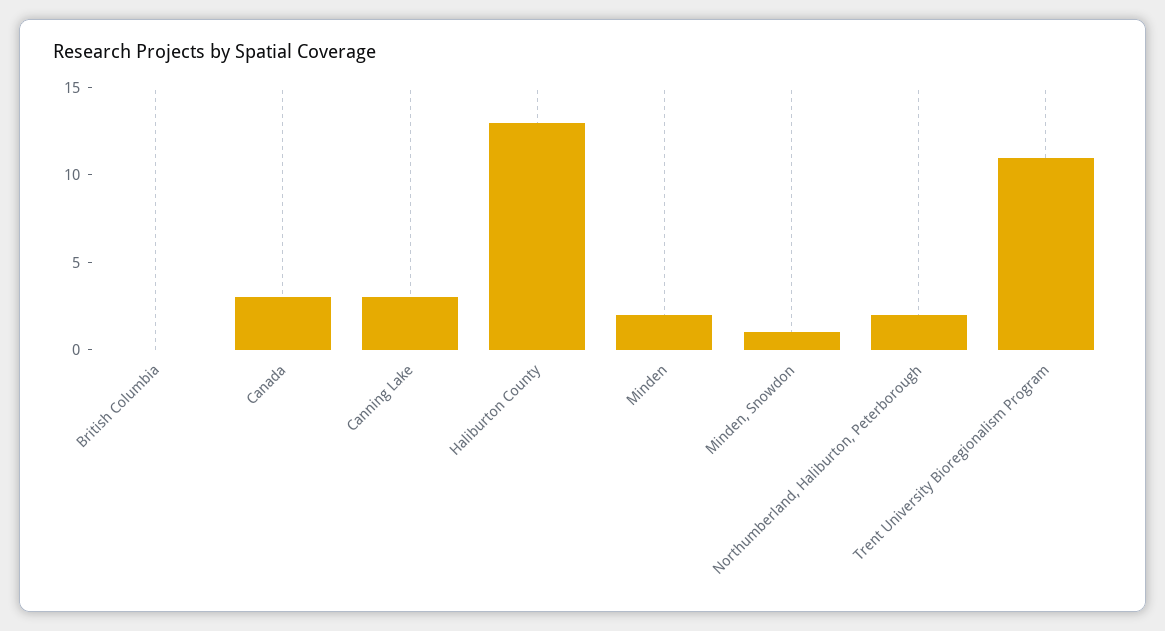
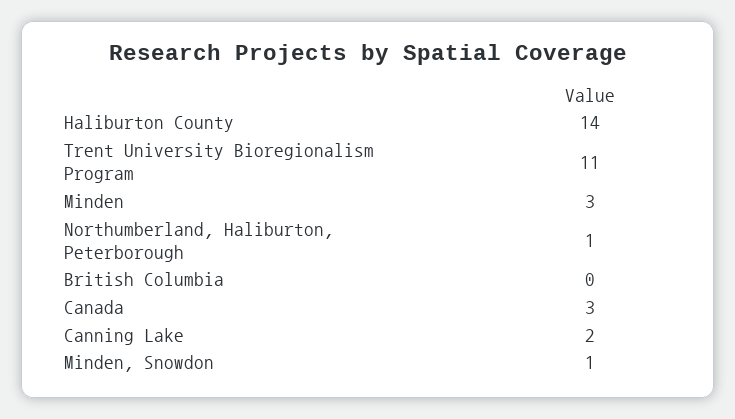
  {
    "British Columbia": 0,
    "Canada": 3,
-   "Canning Lake": 3,
+   "Canning Lake": 2,
-   "Haliburton County": 13,
+   "Haliburton County": 14,
-   "Minden": 2,
+   "Minden": 3,
    "Minden, Snowdon": 1,
-   "Northumberland, Haliburton, Peterborough": 2,
+   "Northumberland, Haliburton, Peterborough": 1,
    "Trent University Bioregionalism Program": 11
  }

